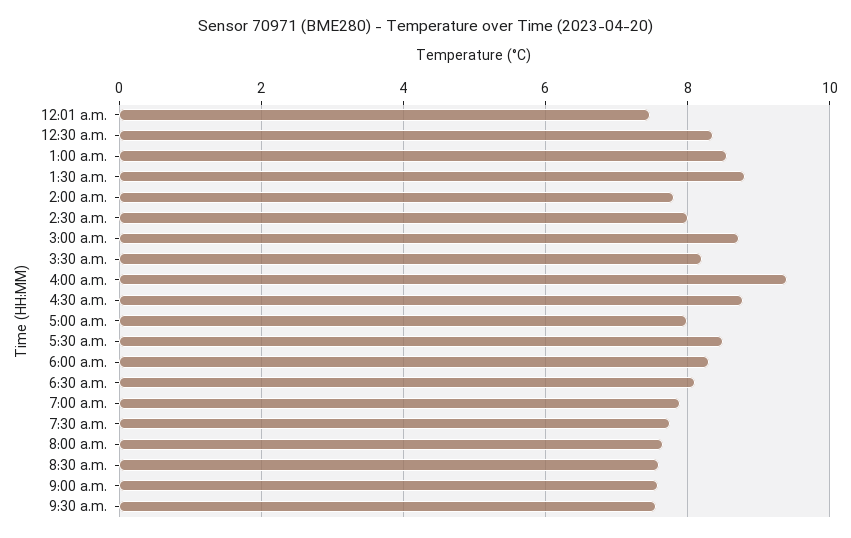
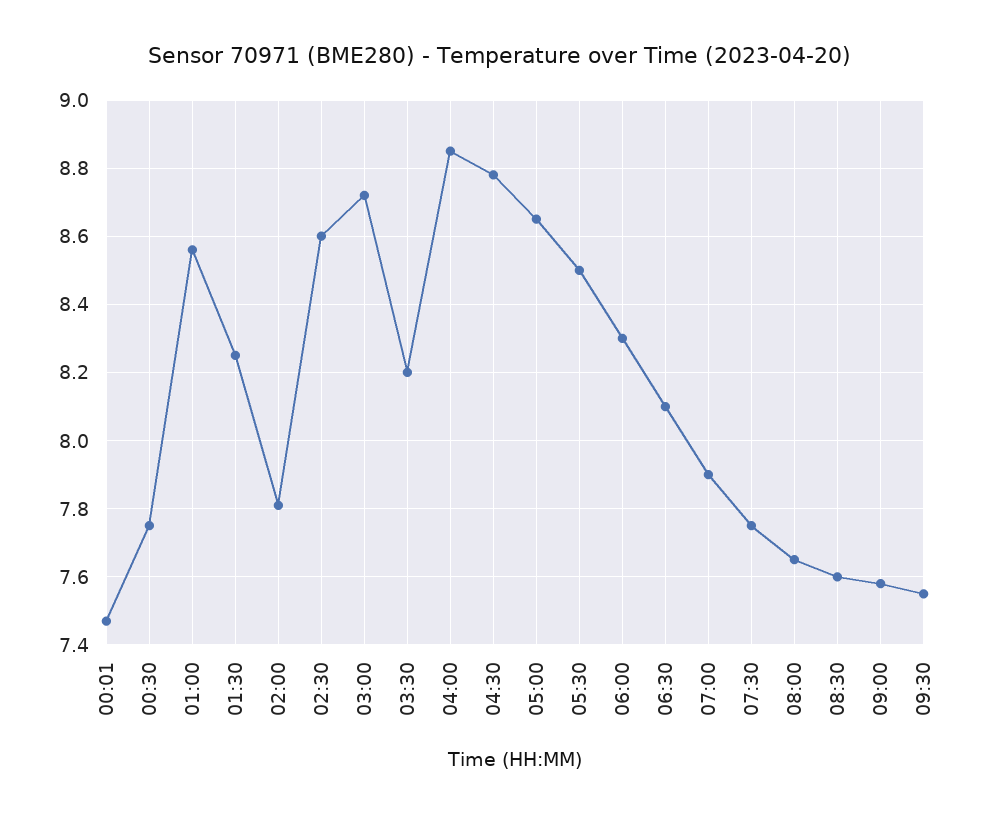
  {
    "12:01 a.m.": 7.45,
-   "12:30 a.m.": 8.4,
+   "12:30 a.m.": 7.75,
    "1:00 a.m.": 8.55,
-   "1:30 a.m.": 8.8,
+   "1:30 a.m.": 8.25,
    "2:00 a.m.": 7.8,
-   "2:30 a.m.": 8,
+   "2:30 a.m.": 8.6,
    "3:00 a.m.": 8.7,
    "3:30 a.m.": 8.2,
-   "4:00 a.m.": 9.4,
+   "4:00 a.m.": 8.85,
    "4:30 a.m.": 8.8,
-   "5:00 a.m.": 8,
+   "5:00 a.m.": 8.65,
    "5:30 a.m.": 8.5,
    "6:00 a.m.": 8.3,
    "6:30 a.m.": 8.1,
    "7:00 a.m.": 7.9,
    "7:30 a.m.": 7.75,
    "8:00 a.m.": 7.65,
    "8:30 a.m.": 7.6,
    "9:00 a.m.": 7.6,
    "9:30 a.m.": 7.55
  }

